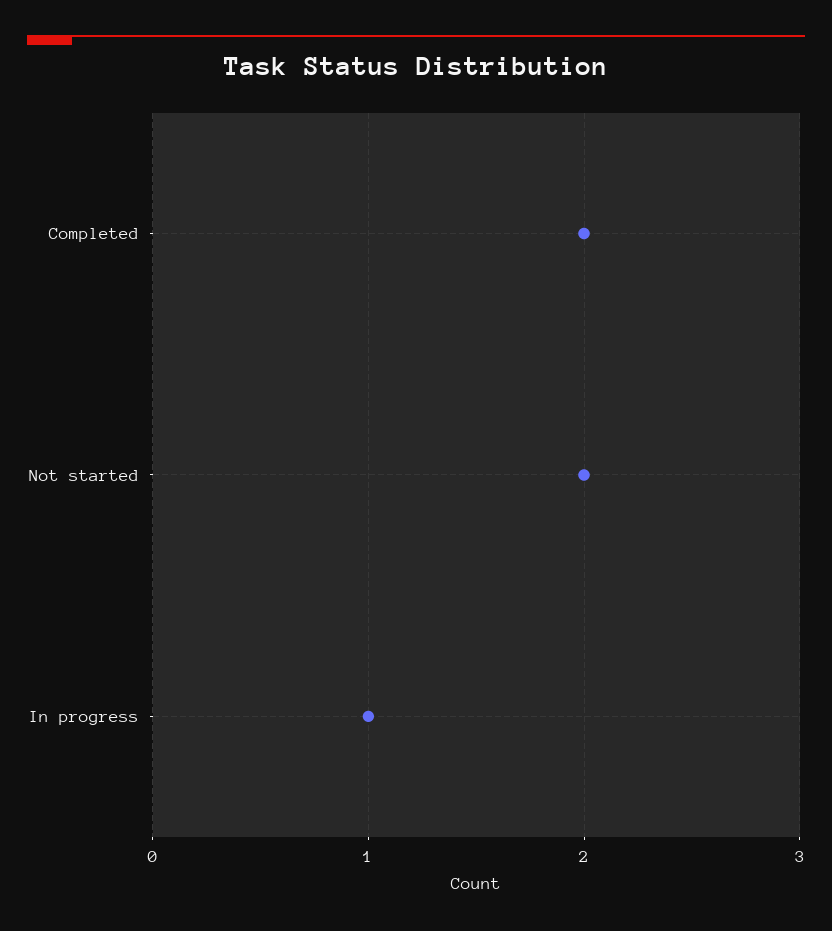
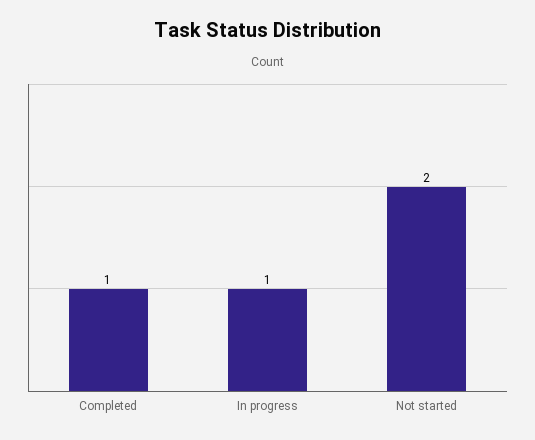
  {
-   "Completed": 2,
+   "Completed": 1,
    "Not started": 2,
    "In progress": 1
  }

